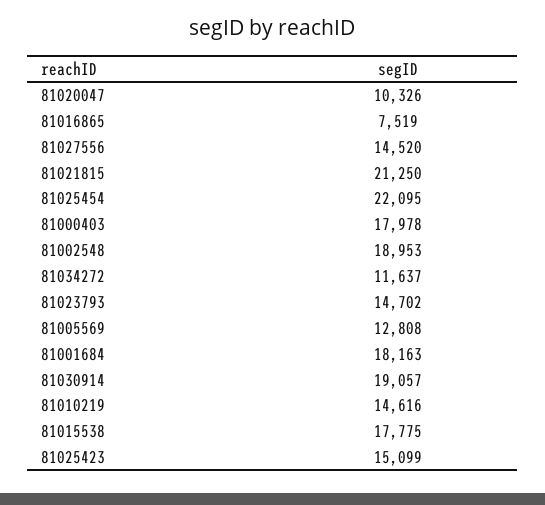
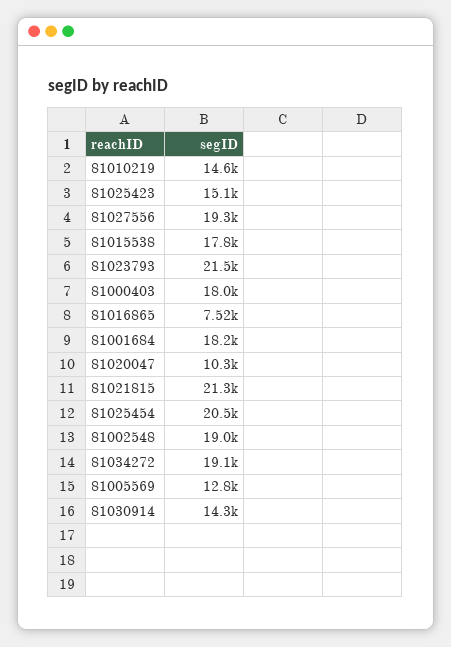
  {
    "81020047": 10326,
    "81016865": 7519,
-   "81027556": 14520,
+   "81027556": 19300,
    "81021815": 21250,
-   "81025454": 22095,
+   "81025454": 20500,
    "81000403": 17978,
    "81002548": 18953,
-   "81034272": 11637,
+   "81034272": 19100,
-   "81023793": 14702,
+   "81023793": 21500,
    "81005569": 12808,
    "81001684": 18163,
-   "81030914": 19057,
+   "81030914": 14300,
    "81010219": 14616,
    "81015538": 17775,
    "81025423": 15099
  }

